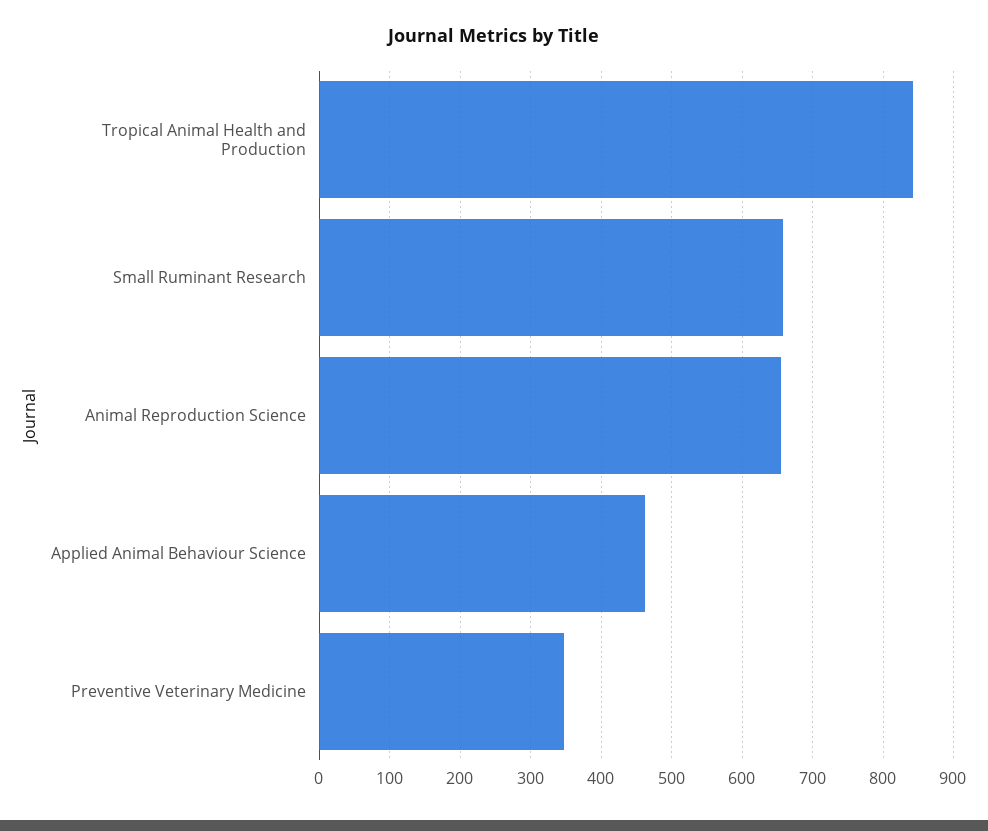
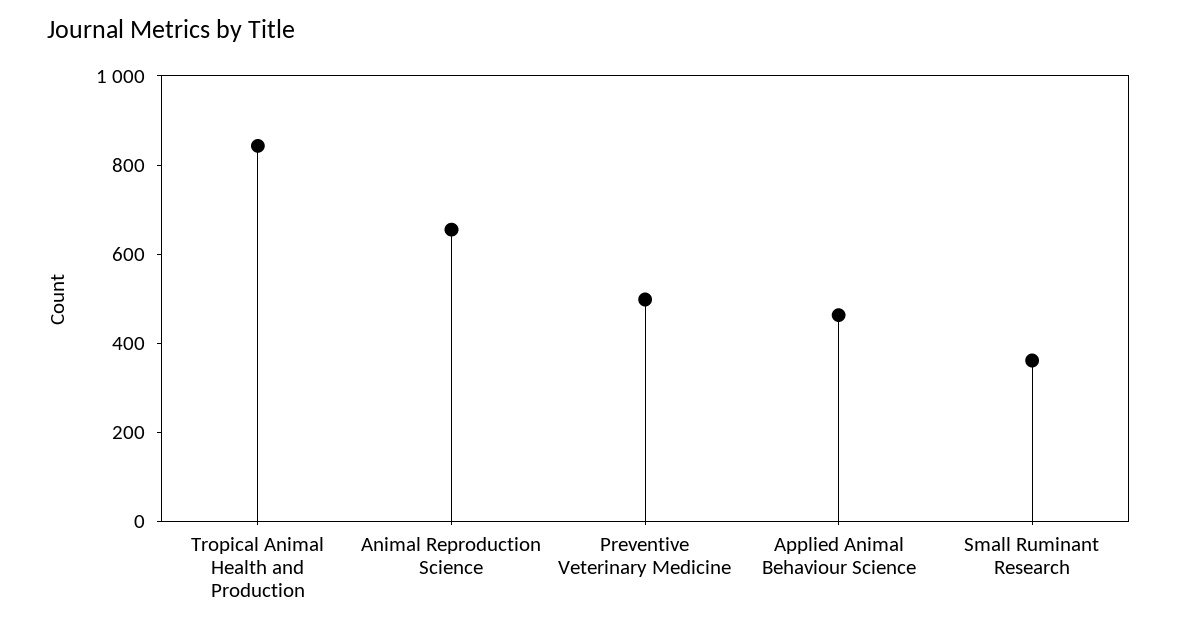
  {
    "Tropical Animal Health and Production": 840,
-   "Small Ruminant Research": 660,
+   "Small Ruminant Research": 350,
    "Animal Reproduction Science": 660,
    "Applied Animal Behaviour Science": 460,
-   "Preventive Veterinary Medicine": 350
+   "Preventive Veterinary Medicine": 500
  }

